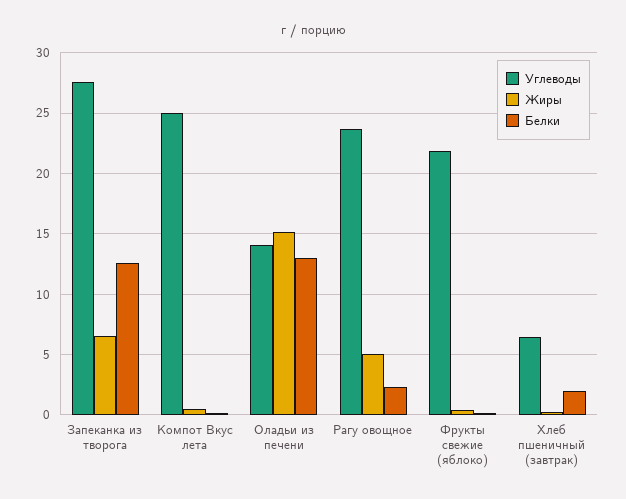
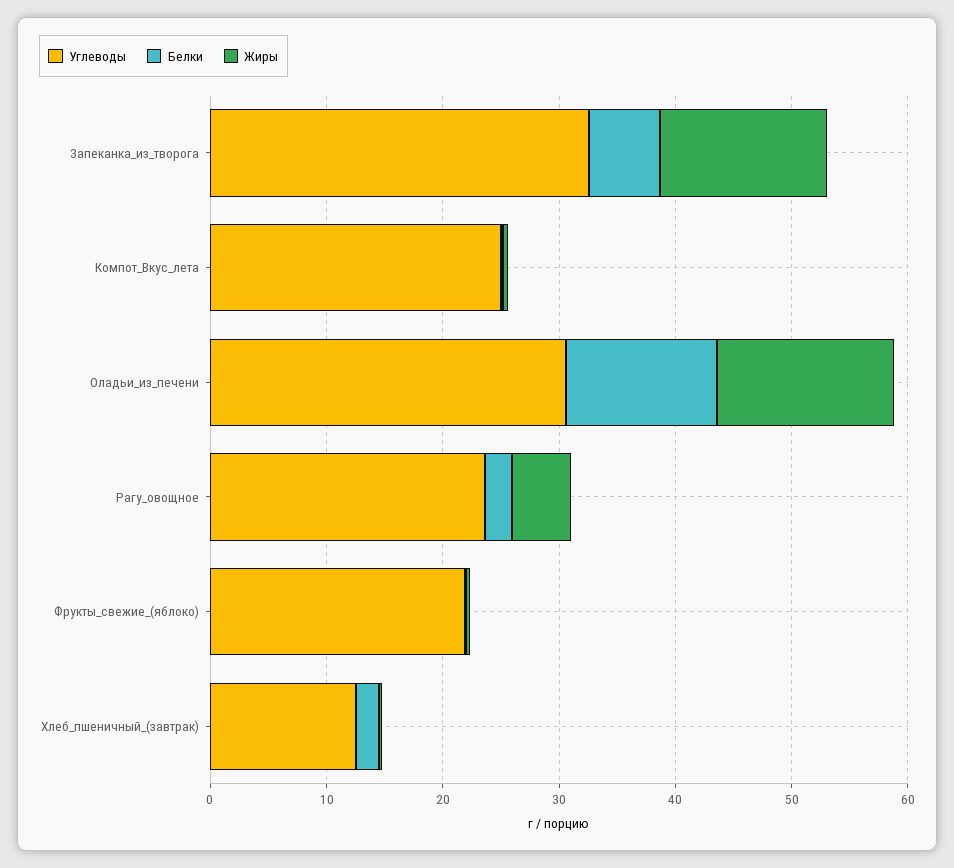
  {
    "Углеводы": {
-     "Запеканка из творога": 27.5,
+     "Запеканка из творога": 32,
      "Компот Вкус лета": 25,
-     "Оладьи из печени": 14,
+     "Оладьи из печени": 30,
      "Рагу овощное": 23.5,
      "Фрукты свежие (яблоко)": 22,
-     "Хлеб пшеничный (завтрак)": 6.5
+     "Хлеб пшеничный (завтрак)": 12
    },
    "Жиры": {
-     "Запеканка из творога": 6.5,
+     "Запеканка из творога": 14,
      "Компот Вкус лета": 0.5,
      "Оладьи из печени": 15,
      "Рагу овощное": 5,
      "Фрукты свежие (яблоко)": 0.5,
      "Хлеб пшеничный (завтрак)": 0
    },
    "Белки": {
-     "Запеканка из творога": 12.5,
+     "Запеканка из творога": 6,
      "Компот Вкус лета": 0,
      "Оладьи из печени": 13,
      "Рагу овощное": 2.5,
      "Фрукты свежие (яблоко)": 0,
      "Хлеб пшеничный (завтрак)": 2
    }
  }

